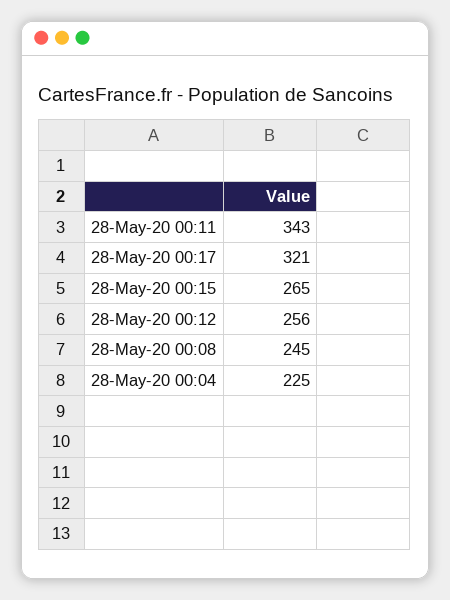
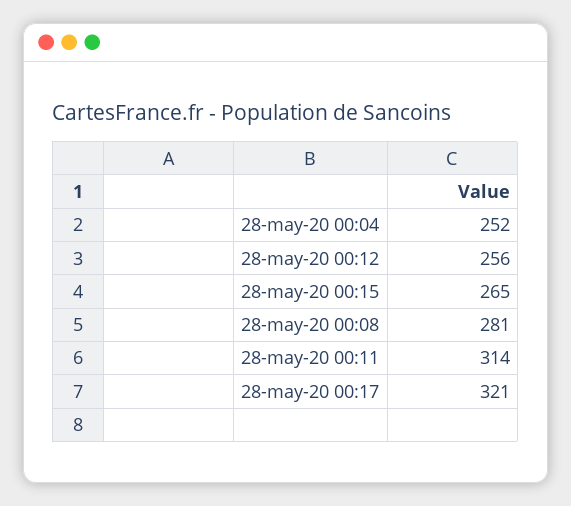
  {
-   "28-May-20 00:11": 343,
+   "28-May-20 00:11": 314,
    "28-May-20 00:17": 321,
    "28-May-20 00:15": 265,
    "28-May-20 00:12": 256,
-   "28-May-20 00:08": 245,
+   "28-May-20 00:08": 281,
-   "28-May-20 00:04": 225
+   "28-May-20 00:04": 252
  }

